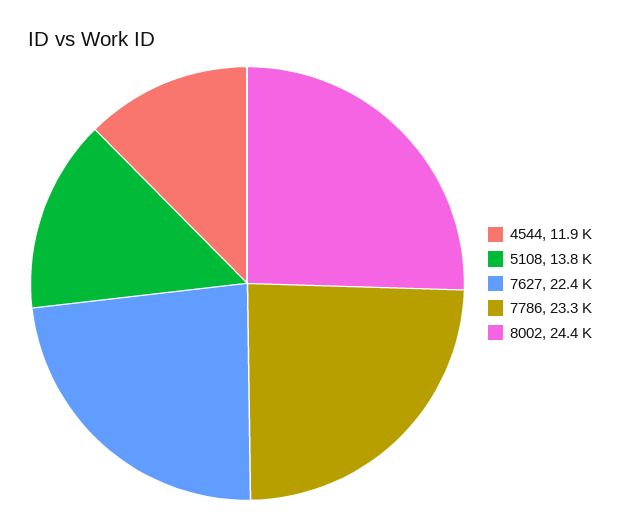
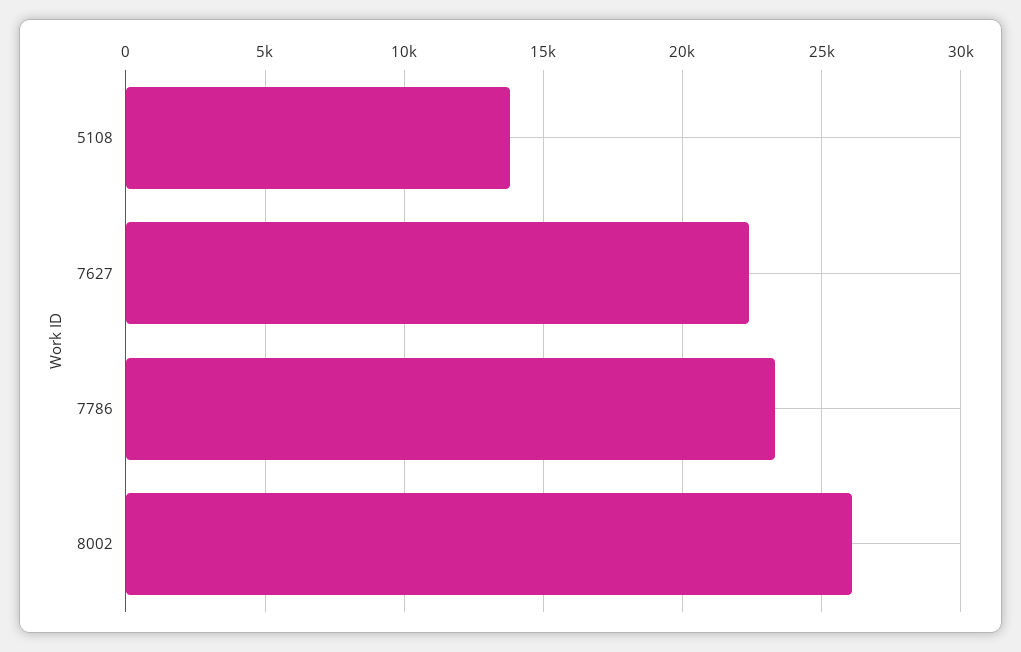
  {
-   "4544": 11900,
    "5108": 13800,
    "7627": 22400,
    "7786": 23300,
-   "8002": 24400
+   "8002": 26000
  }

